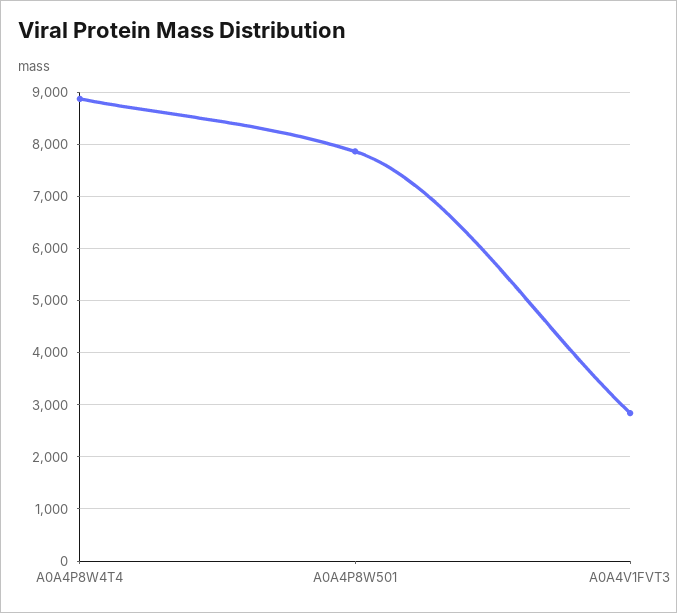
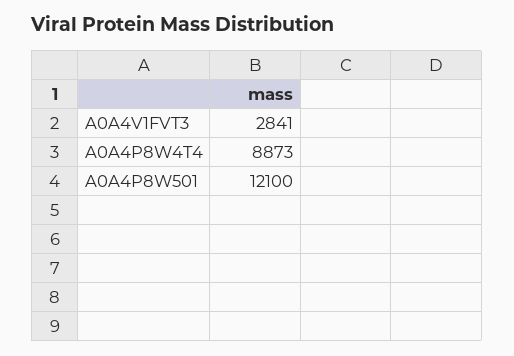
  {
    "A0A4P8W4T4": 8873,
-   "A0A4P8W501": 7800,
+   "A0A4P8W501": 12100,
    "A0A4V1FVT3": 2841
  }

